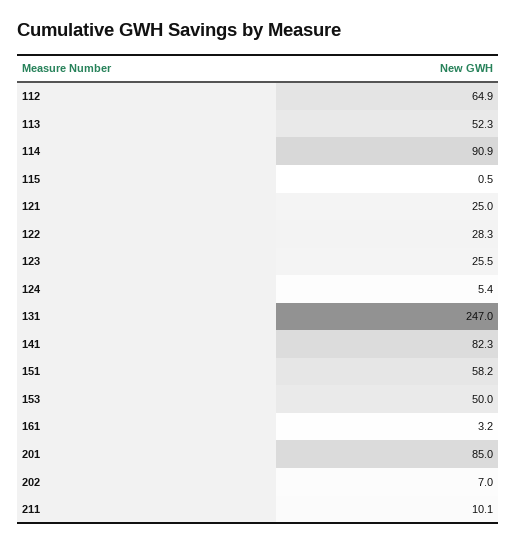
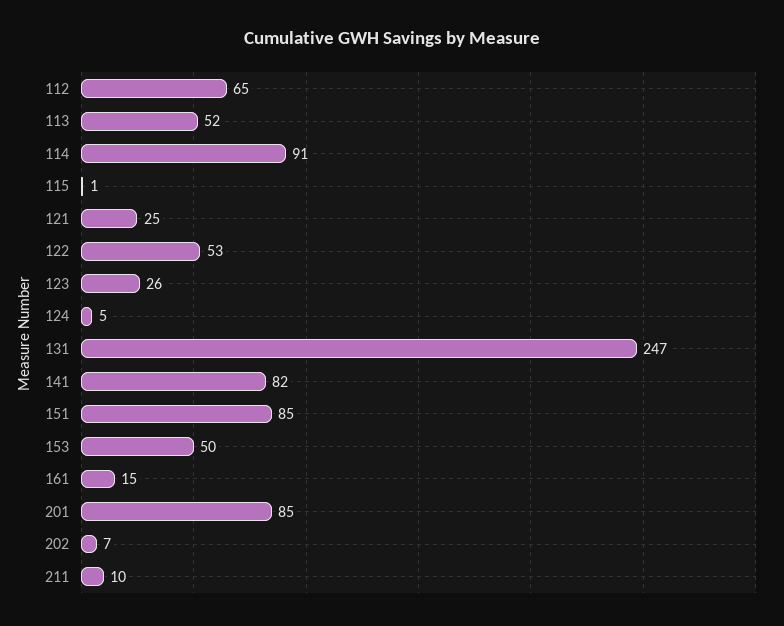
  {
    "112": 64.9,
    "113": 52.3,
    "114": 90.9,
    "115": 0.5,
    "121": 25,
-   "122": 28.3,
+   "122": 53,
    "123": 25.5,
    "124": 5.4,
    "131": 247,
    "141": 82.3,
-   "151": 58.2,
+   "151": 85,
    "153": 50,
-   "161": 3.2,
+   "161": 15,
    "201": 85,
    "202": 7,
    "211": 10.1
  }

